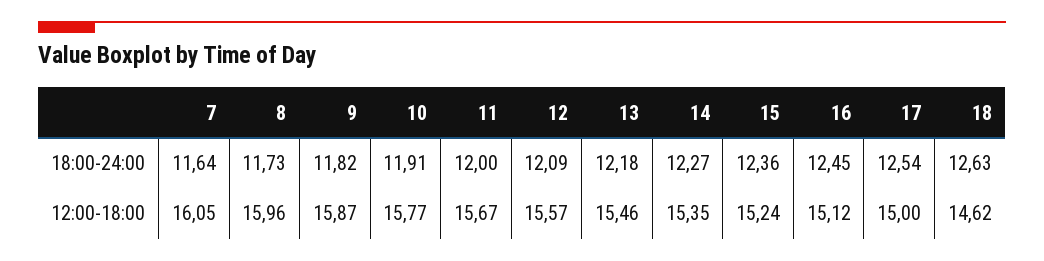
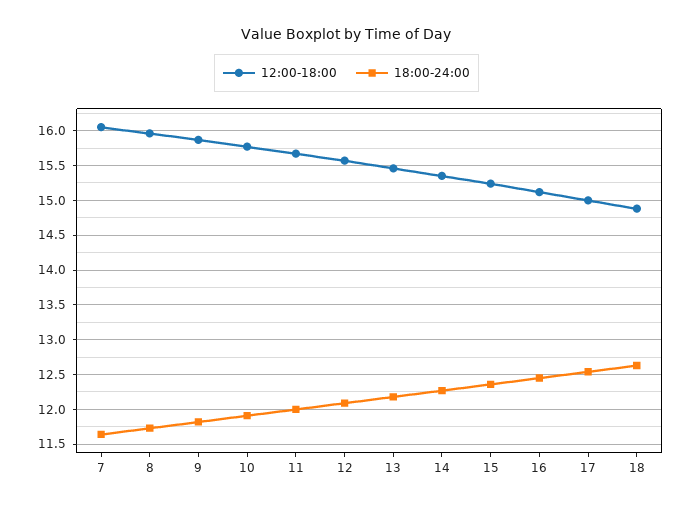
  {
    "18:00-24:00": {
      "7": 11.64,
      "8": 11.73,
      "9": 11.82,
      "10": 11.91,
      "11": 12,
      "12": 12.09,
      "13": 12.18,
      "14": 12.27,
      "15": 12.36,
      "16": 12.45,
      "17": 12.54,
      "18": 12.63
    },
    "12:00-18:00": {
      "7": 16.05,
      "8": 15.96,
      "9": 15.87,
      "10": 15.77,
      "11": 15.67,
      "12": 15.57,
      "13": 15.46,
      "14": 15.35,
      "15": 15.24,
      "16": 15.12,
      "17": 15,
-     "18": 14.62
+     "18": 14.9
    }
  }

